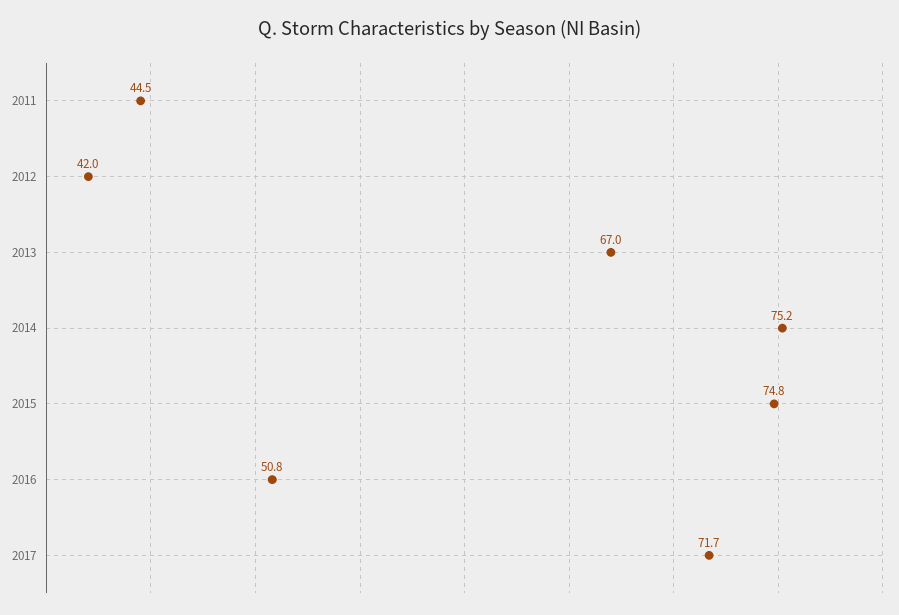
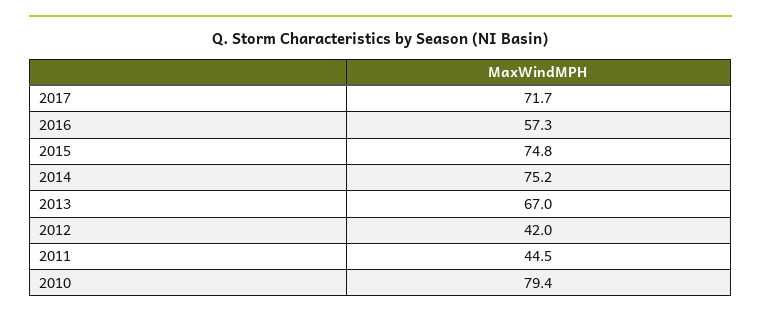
  {
    "2011": 44.5,
    "2012": 42,
    "2013": 67,
    "2014": 75.2,
    "2015": 74.8,
-   "2016": 50.8,
+   "2016": 57.3,
-   "2017": 71.7
+   "2017": 71.7,
+   "2010": 79.4
  }

